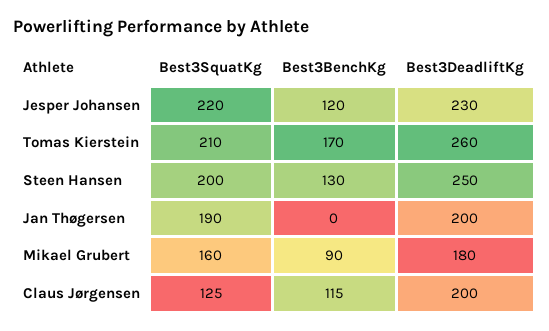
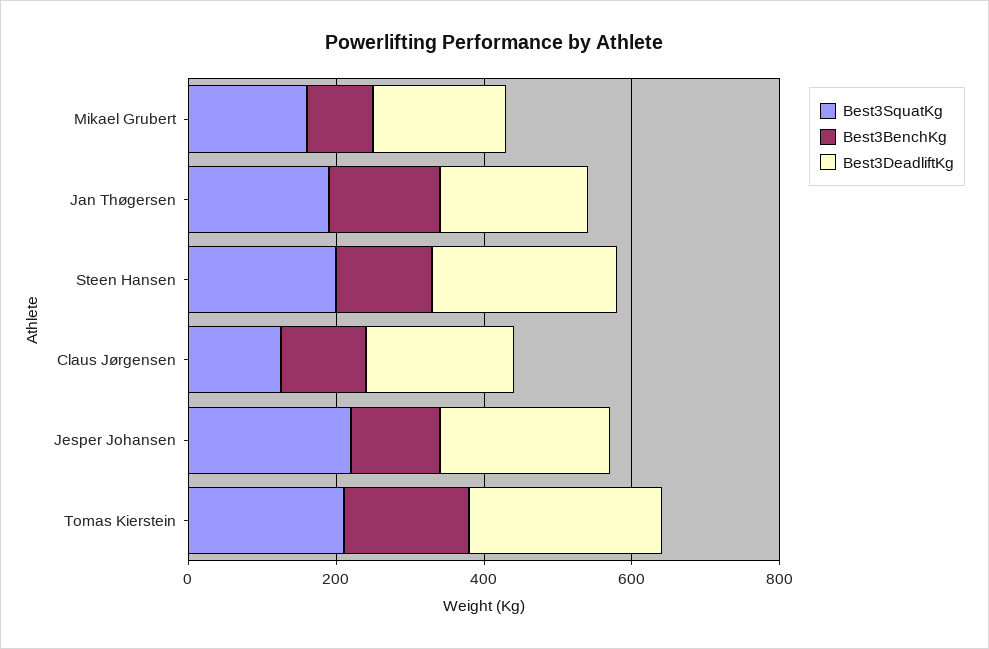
  {
    "Best3SquatKg": {
      "Jesper Johansen": 220,
      "Tomas Kierstein": 210,
      "Steen Hansen": 200,
      "Jan Thøgersen": 190,
      "Mikael Grubert": 160,
      "Claus Jørgensen": 125
    },
    "Best3BenchKg": {
      "Jesper Johansen": 120,
      "Tomas Kierstein": 170,
      "Steen Hansen": 130,
-     "Jan Thøgersen": 0,
+     "Jan Thøgersen": 150,
      "Mikael Grubert": 90,
      "Claus Jørgensen": 115
    },
    "Best3DeadliftKg": {
      "Jesper Johansen": 230,
      "Tomas Kierstein": 260,
      "Steen Hansen": 250,
      "Jan Thøgersen": 200,
      "Mikael Grubert": 180,
      "Claus Jørgensen": 200
    }
  }

